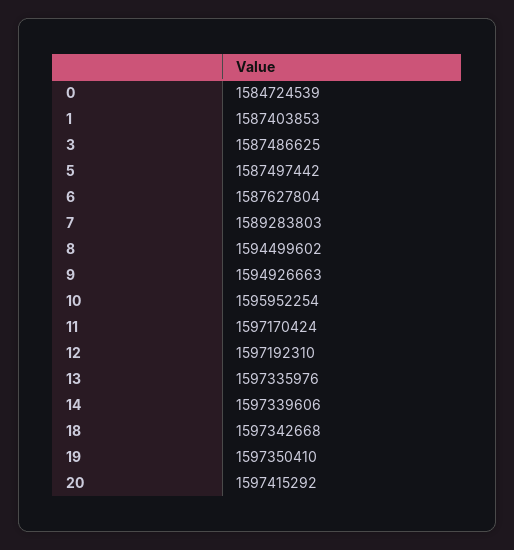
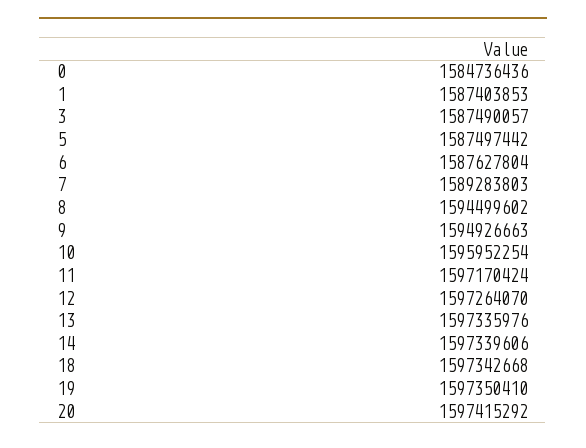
  {
-   "0": 1584724539,
+   "0": 1584736436,
    "1": 1587403853,
-   "3": 1587486625,
+   "3": 1587490057,
    "5": 1587497442,
    "6": 1587627804,
    "7": 1589283803,
    "8": 1594499602,
    "9": 1594926663,
    "10": 1595952254,
    "11": 1597170424,
-   "12": 1597192310,
+   "12": 1597264070,
    "13": 1597335976,
    "14": 1597339606,
    "18": 1597342668,
    "19": 1597350410,
    "20": 1597415292
  }

